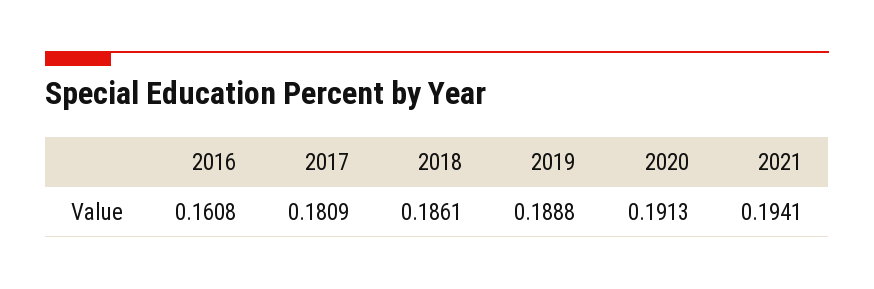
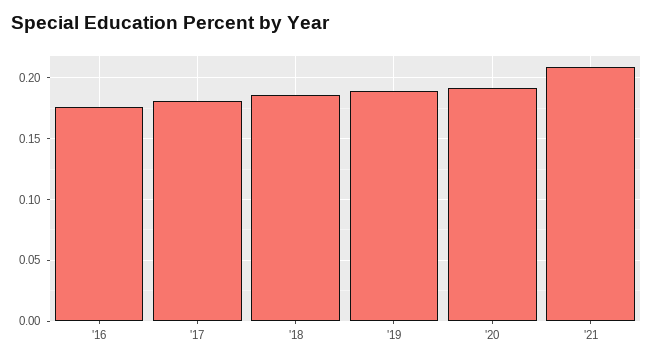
  {
-   "2016": 0.1608,
+   "2016": 0.175,
    "2017": 0.1809,
    "2018": 0.1861,
    "2019": 0.1888,
    "2020": 0.1913,
-   "2021": 0.1941
+   "2021": 0.21
  }

